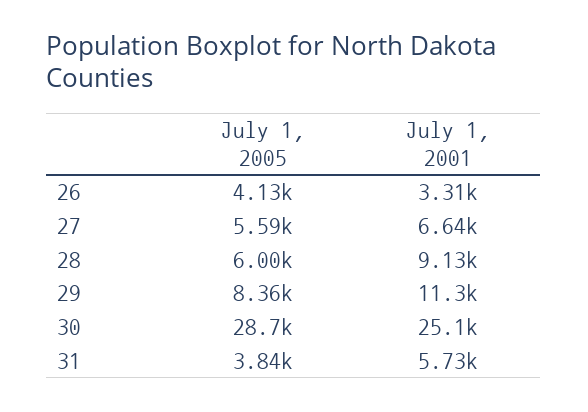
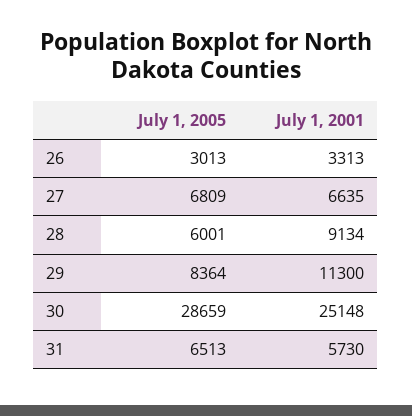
  {
    "July 1, 2005": {
-     "26": 4130,
+     "26": 3013,
-     "27": 5590,
+     "27": 6809,
      "28": 6001,
      "29": 8364,
      "30": 28659,
-     "31": 3840
+     "31": 6513
    },
    "July 1, 2001": {
      "26": 3313,
      "27": 6635,
      "28": 9134,
      "29": 11300,
      "30": 25148,
      "31": 5730
    }
  }

